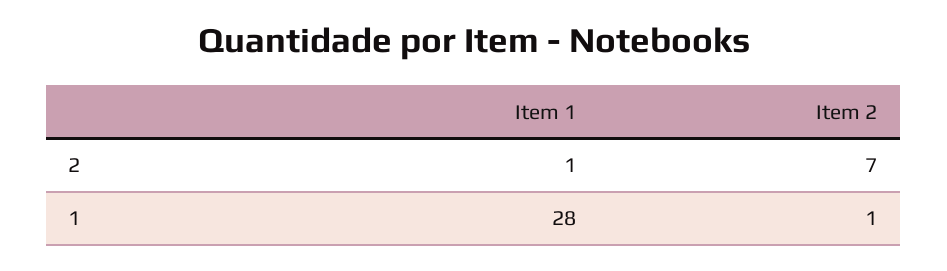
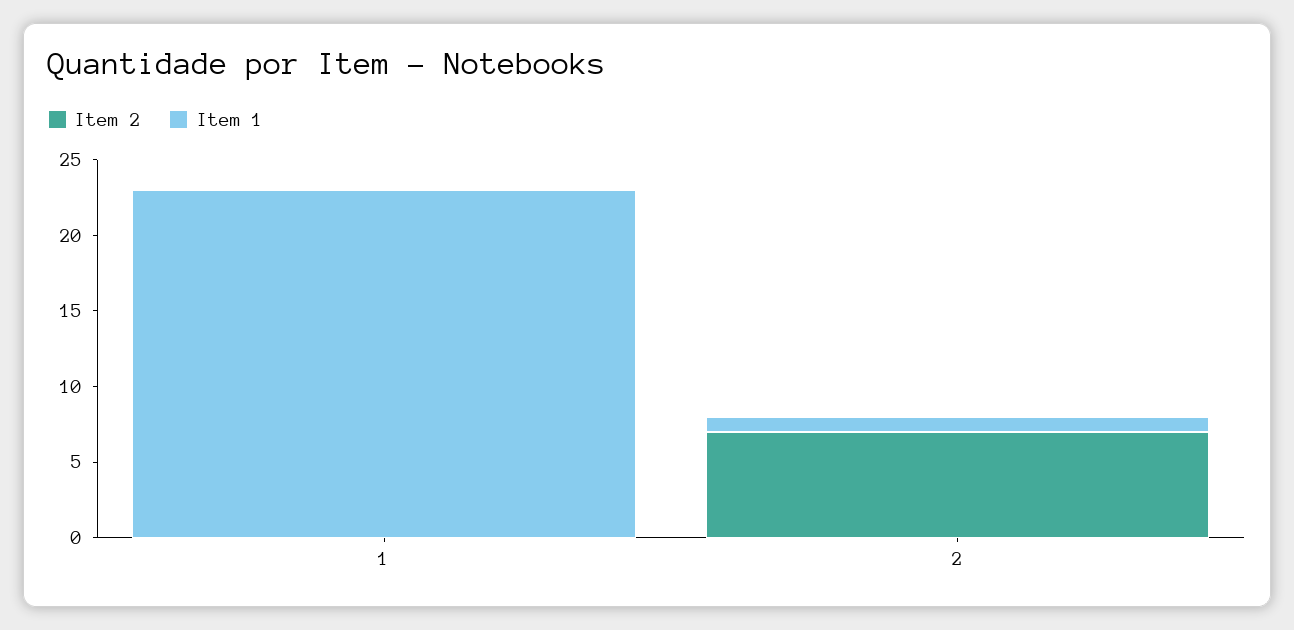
  {
    "Item 1": {
      "2": 1,
-     "1": 28
+     "1": 23
    },
    "Item 2": {
      "2": 7,
-     "1": 1
+     "1": 0
    }
  }

